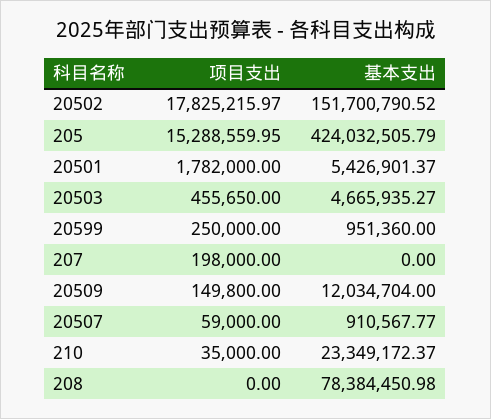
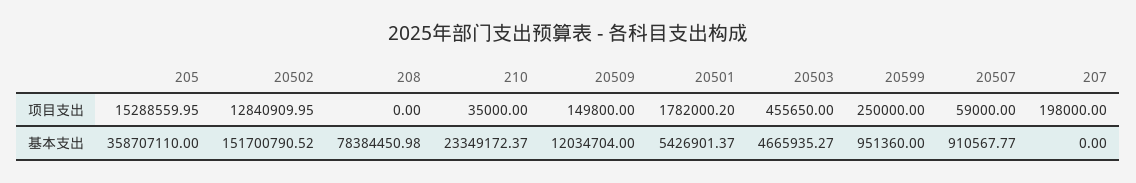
  {
    "项目支出": {
-     "20502": 17825215.97,
+     "20502": 12840909.95,
      "205": 15288559.95,
-     "20501": 1782000,
+     "20501": 1782000.2,
      "20503": 455650,
      "20599": 250000,
      "207": 198000,
      "20509": 149800,
      "20507": 59000,
      "210": 35000,
      "208": 0
    },
    "基本支出": {
      "20502": 151700790.52,
-     "205": 424032505.79,
+     "205": 358707110,
      "20501": 5426901.37,
      "20503": 4665935.27,
      "20599": 951360,
      "207": 0,
      "20509": 12034704,
      "20507": 910567.77,
      "210": 23349172.37,
      "208": 78384450.98
    }
  }

